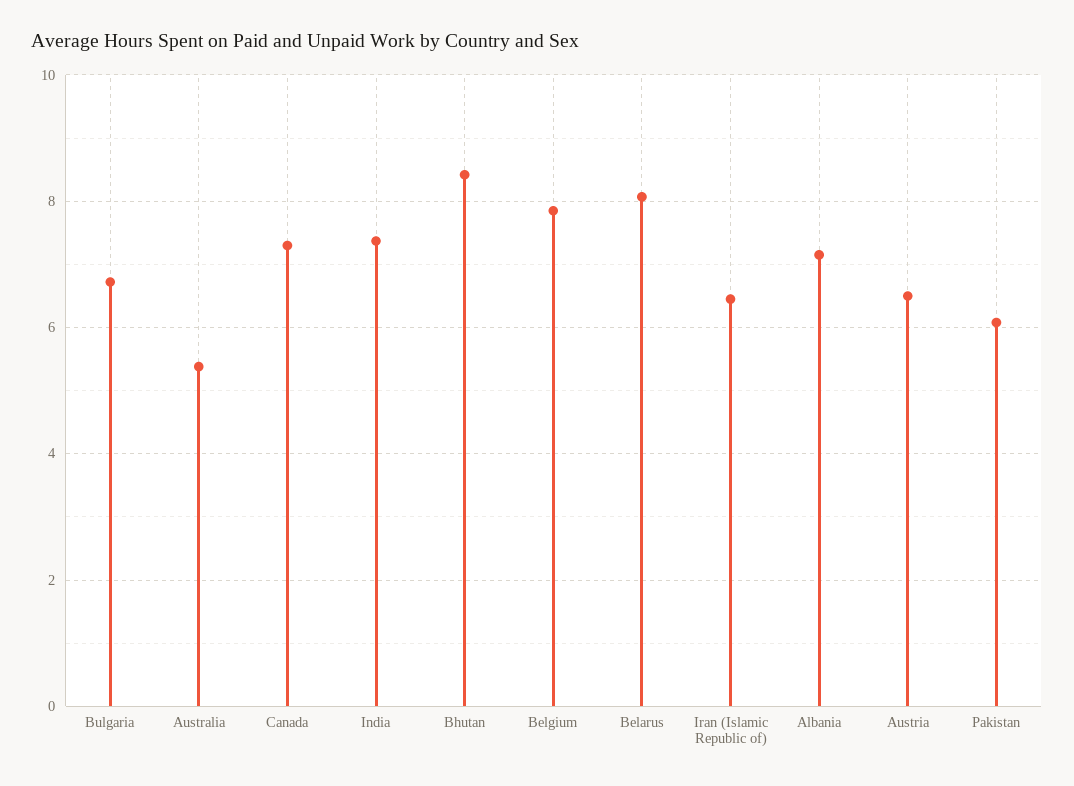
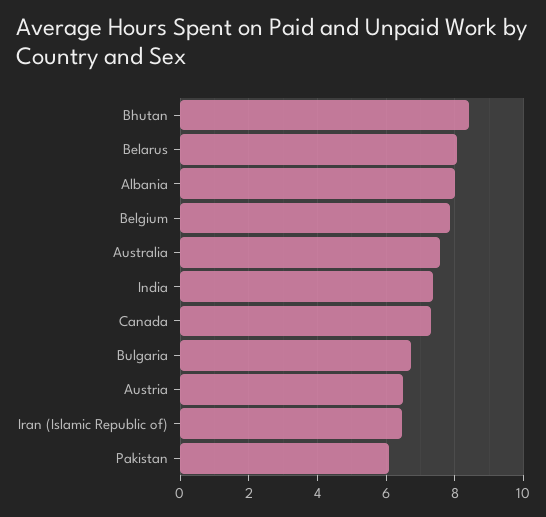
  {
    "Bulgaria": 6.8,
-   "Australia": 5.4,
+   "Australia": 7.6,
    "Canada": 7.4,
    "India": 7.4,
    "Bhutan": 8.4,
    "Belgium": 7.8,
    "Belarus": 8,
    "Iran (Islamic Republic of)": 6.4,
-   "Albania": 7.2,
+   "Albania": 8,
    "Austria": 6.6,
    "Pakistan": 6
  }

